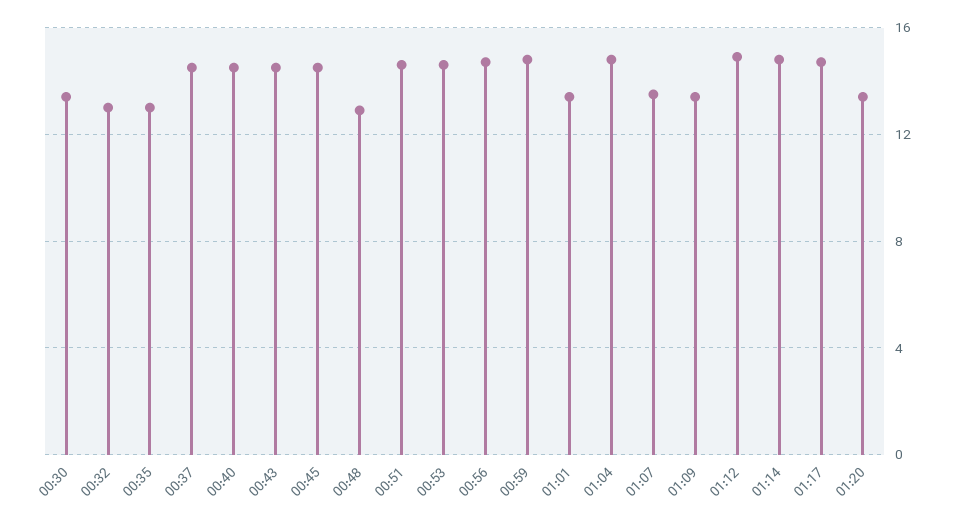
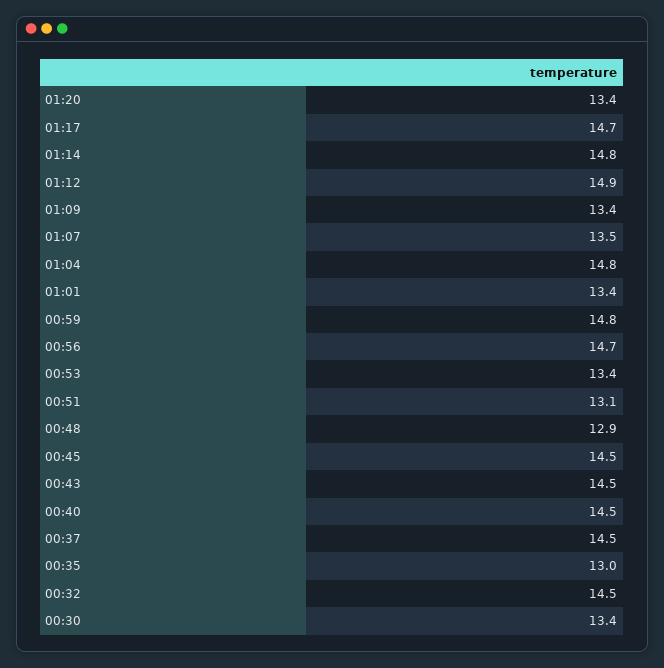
  {
    "00:30": 13.4,
-   "00:32": 13,
+   "00:32": 14.5,
    "00:35": 13,
    "00:37": 14.5,
    "00:40": 14.5,
    "00:43": 14.5,
    "00:45": 14.5,
    "00:48": 12.9,
-   "00:51": 14.5,
+   "00:51": 13.1,
-   "00:53": 14.5,
+   "00:53": 13.4,
    "00:56": 14.7,
    "00:59": 14.8,
    "01:01": 13.4,
    "01:04": 14.8,
    "01:07": 13.5,
    "01:09": 13.4,
    "01:12": 14.9,
    "01:14": 14.8,
    "01:17": 14.7,
    "01:20": 13.4
  }

